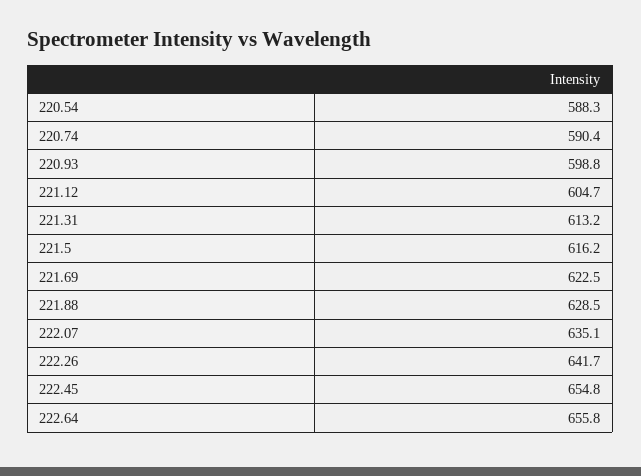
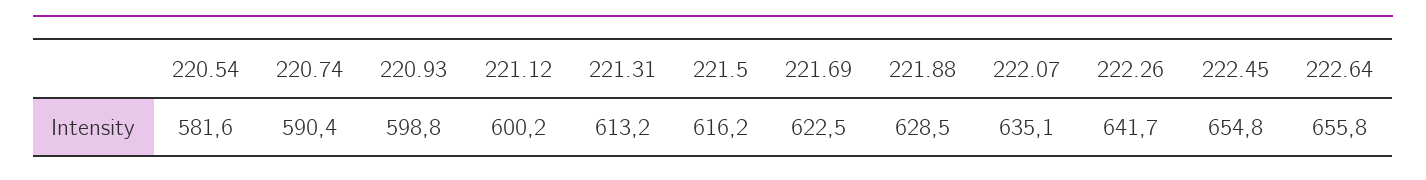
  {
-   "220.54": 588.3,
+   "220.54": 581.6,
    "220.74": 590.4,
    "220.93": 598.8,
-   "221.12": 604.7,
+   "221.12": 600.2,
    "221.31": 613.2,
    "221.5": 616.2,
    "221.69": 622.5,
    "221.88": 628.5,
    "222.07": 635.1,
    "222.26": 641.7,
    "222.45": 654.8,
    "222.64": 655.8
  }

